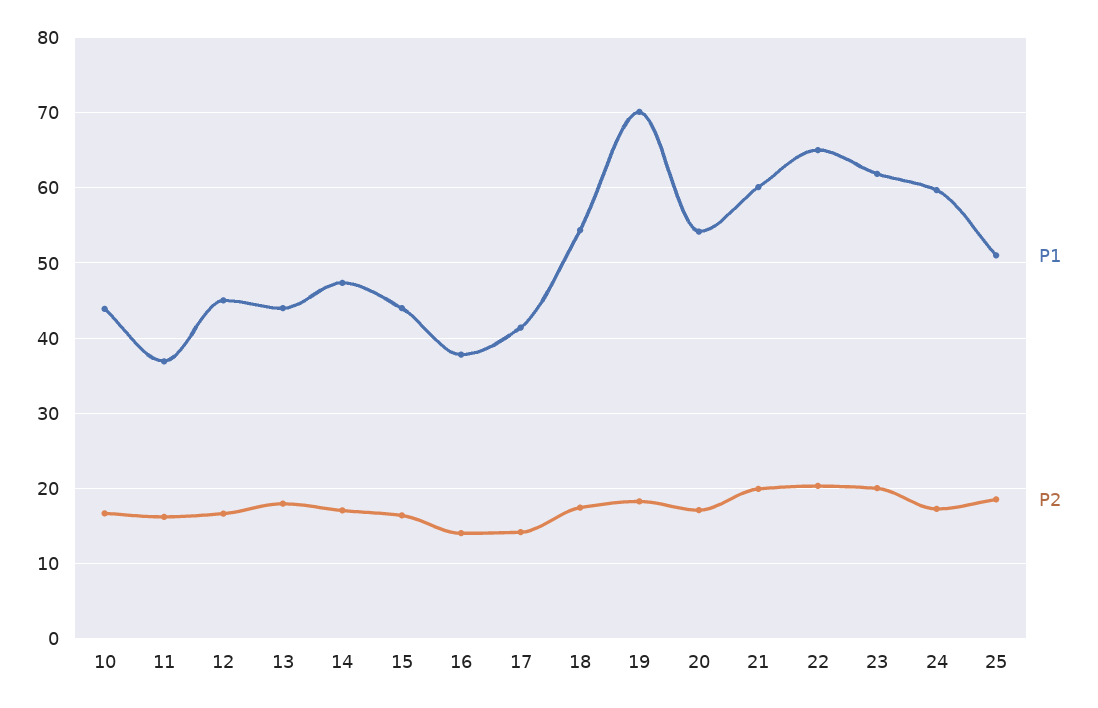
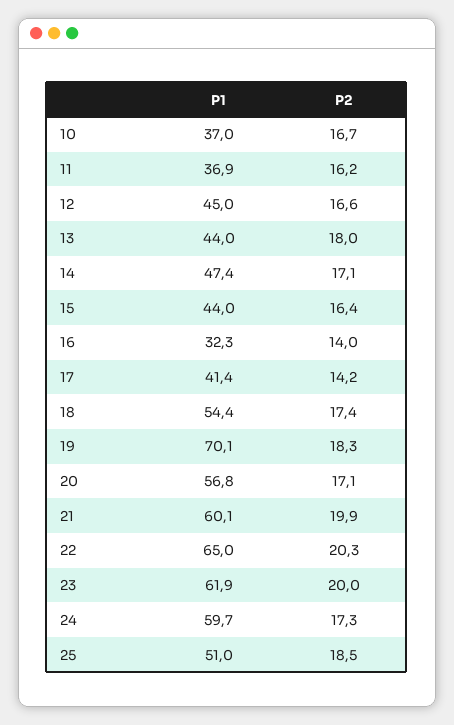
  {
    "P1": {
-     "10": 44,
+     "10": 37,
      "11": 36.9,
      "12": 45,
      "13": 44,
      "14": 47.4,
      "15": 44,
-     "16": 38,
+     "16": 32.3,
      "17": 41.4,
      "18": 54.4,
      "19": 70.1,
-     "20": 54,
+     "20": 56.8,
      "21": 60.1,
      "22": 65,
      "23": 61.9,
      "24": 59.7,
      "25": 51
    },
    "P2": {
      "10": 16.7,
      "11": 16.2,
      "12": 16.6,
      "13": 18,
      "14": 17.1,
      "15": 16.4,
      "16": 14,
      "17": 14.2,
      "18": 17.4,
      "19": 18.3,
      "20": 17.1,
      "21": 19.9,
      "22": 20.3,
      "23": 20,
      "24": 17.3,
      "25": 18.5
    }
  }

